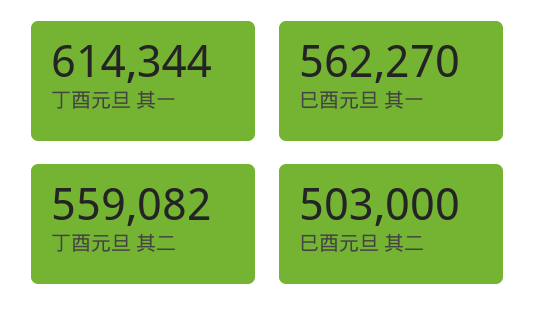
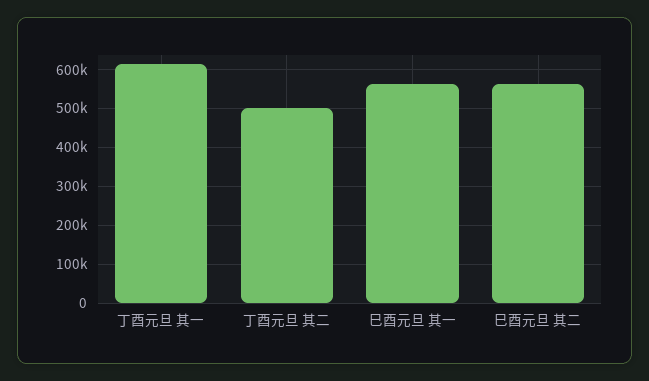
  {
    "丁酉元旦 其一": 614344,
    "巳酉元旦 其一": 562270,
-   "丁酉元旦 其二": 559082,
+   "丁酉元旦 其二": 500000,
-   "巳酉元旦 其二": 503000
+   "巳酉元旦 其二": 560000
  }

